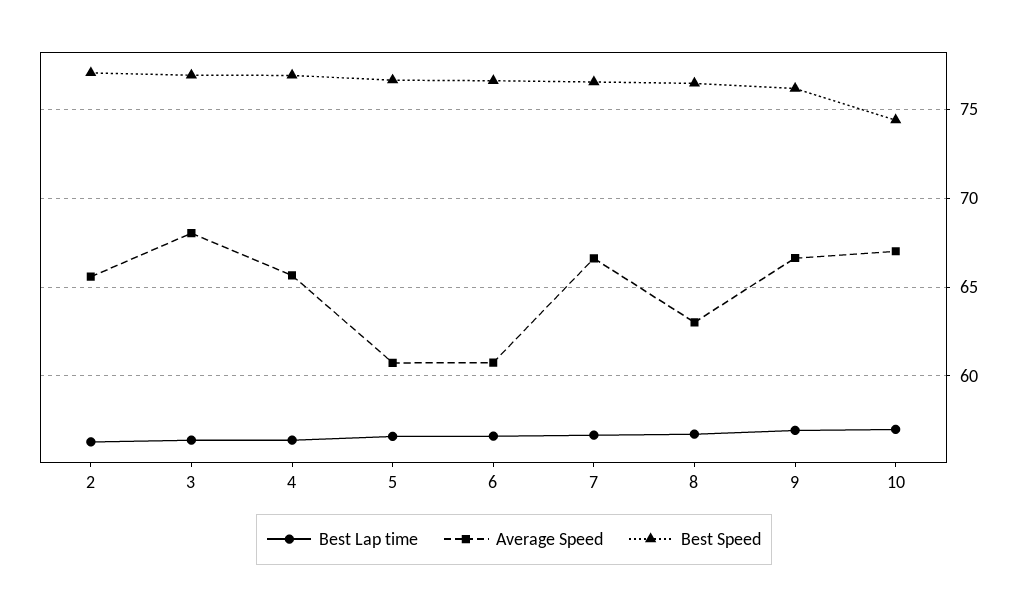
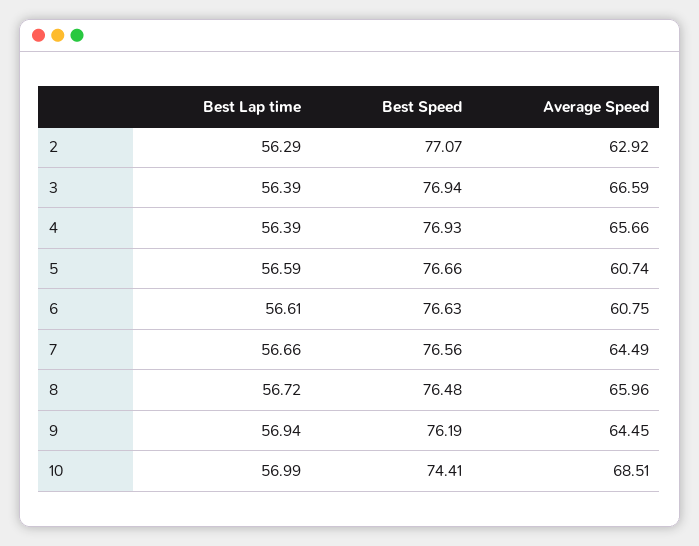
  {
    "Best Lap time": {
      "2": 56.29,
      "3": 56.39,
      "4": 56.39,
      "5": 56.59,
      "6": 56.61,
      "7": 56.66,
      "8": 56.72,
      "9": 56.94,
      "10": 56.99
    },
    "Average Speed": {
-     "2": 65.5,
+     "2": 62.92,
-     "3": 68,
+     "3": 66.59,
      "4": 65.66,
      "5": 60.74,
      "6": 60.75,
-     "7": 66.5,
+     "7": 64.49,
-     "8": 63,
+     "8": 65.96,
-     "9": 66.5,
+     "9": 64.45,
-     "10": 67
+     "10": 68.51
    },
    "Best Speed": {
      "2": 77.07,
      "3": 76.94,
      "4": 76.93,
      "5": 76.66,
      "6": 76.63,
      "7": 76.56,
      "8": 76.48,
      "9": 76.19,
      "10": 74.41
    }
  }

